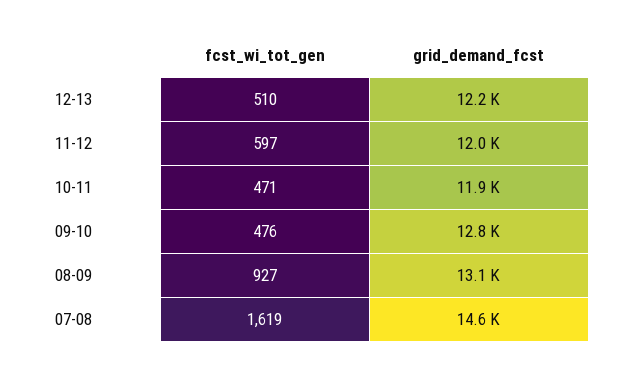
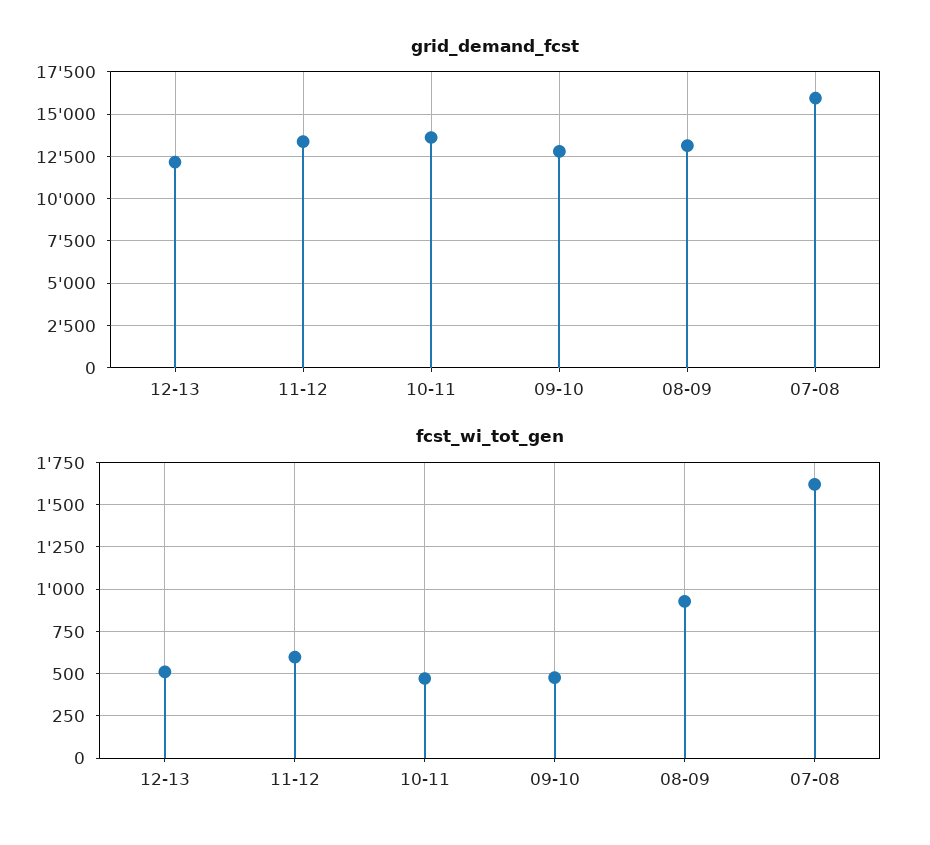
  {
    "fcst_wi_tot_gen": {
      "12-13": 510,
      "11-12": 597,
      "10-11": 471,
      "09-10": 476,
      "08-09": 927,
      "07-08": 1619
    },
    "grid_demand_fcst": {
      "12-13": 12200,
-     "11-12": 12000,
+     "11-12": 13500,
-     "10-11": 11900,
+     "10-11": 13500,
      "09-10": 12800,
      "08-09": 13100,
-     "07-08": 14600
+     "07-08": 16000
    }
  }

